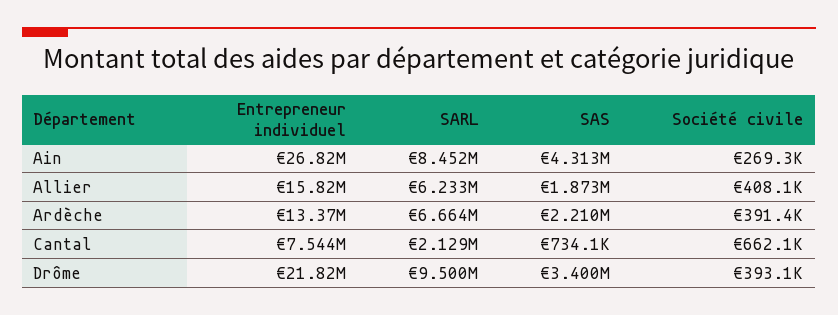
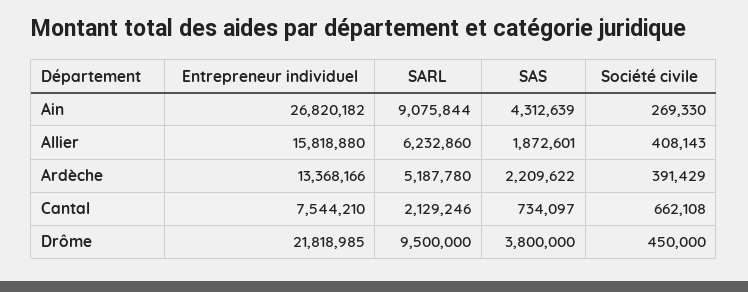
  {
    "Entrepreneur individuel": {
      "Ain": 26820182,
      "Allier": 15818880,
      "Ardèche": 13368166,
      "Cantal": 7544210,
      "Drôme": 21818985
    },
    "SARL": {
-     "Ain": 8452000,
+     "Ain": 9075844,
      "Allier": 6232860,
-     "Ardèche": 6664000,
+     "Ardèche": 5187780,
      "Cantal": 2129246,
      "Drôme": 9500000
    },
    "SAS": {
      "Ain": 4312639,
      "Allier": 1872601,
      "Ardèche": 2209622,
      "Cantal": 734097,
-     "Drôme": 3400000
+     "Drôme": 3800000
    },
    "Société civile": {
      "Ain": 269330,
      "Allier": 408143,
      "Ardèche": 391429,
      "Cantal": 662108,
-     "Drôme": 393100
+     "Drôme": 450000
    }
  }

